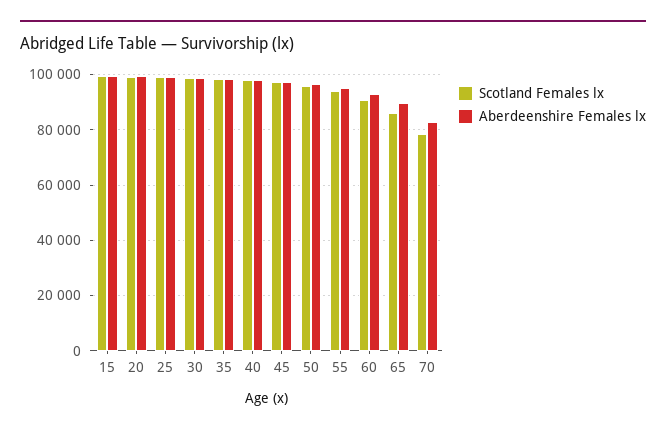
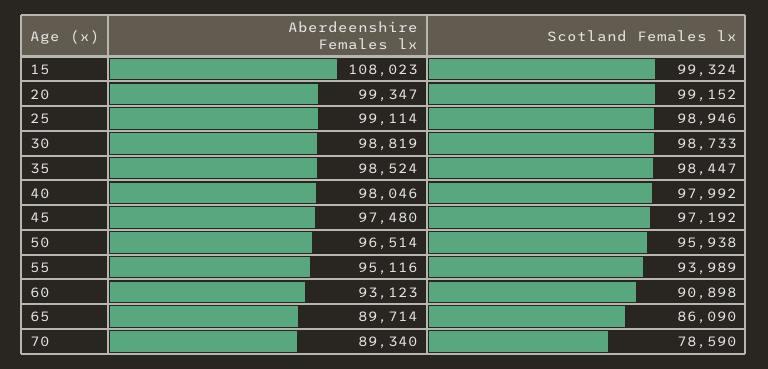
  {
    "Scotland Females lx": {
      "15": 99324,
      "20": 99152,
      "25": 98946,
      "30": 98733,
      "35": 98447,
      "40": 97992,
      "45": 97192,
      "50": 95938,
      "55": 93989,
      "60": 90898,
      "65": 86090,
      "70": 78590
    },
    "Aberdeenshire Females lx": {
-     "15": 100000,
+     "15": 108023,
      "20": 99347,
      "25": 99114,
      "30": 98819,
      "35": 98524,
      "40": 98046,
      "45": 97480,
      "50": 96514,
      "55": 95116,
      "60": 93123,
      "65": 89714,
-     "70": 82500
+     "70": 89340
    }
  }

